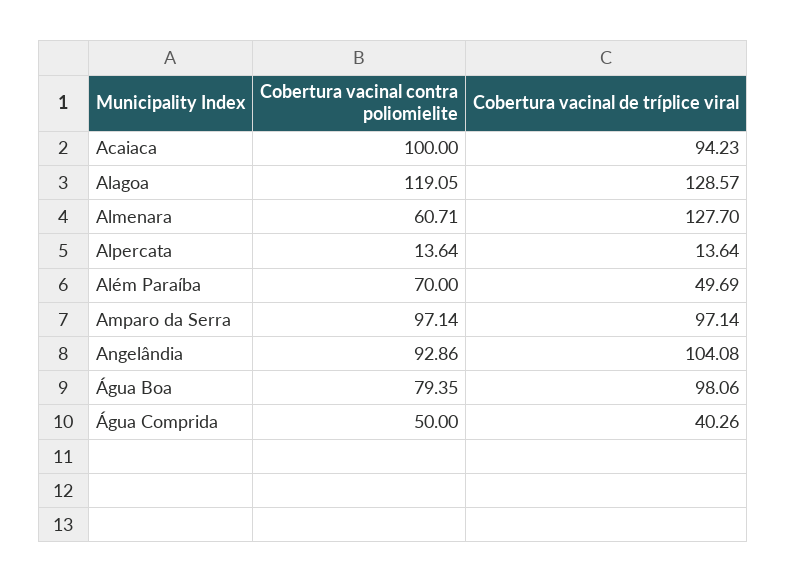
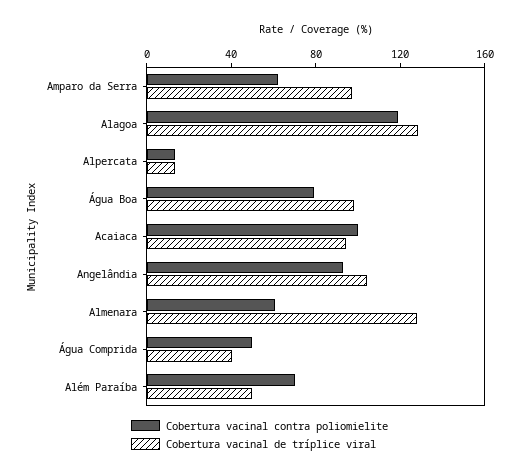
  {
    "Cobertura vacinal contra poliomielite": {
      "Acaiaca": 100,
      "Alagoa": 119.05,
      "Almenara": 60.71,
      "Alpercata": 13.64,
      "Além Paraíba": 70,
-     "Amparo da Serra": 97.14,
+     "Amparo da Serra": 60,
      "Angelândia": 92.86,
      "Água Boa": 79.35,
      "Água Comprida": 50
    },
    "Cobertura vacinal de tríplice viral": {
      "Acaiaca": 94.23,
      "Alagoa": 128.57,
      "Almenara": 127.7,
      "Alpercata": 13.64,
      "Além Paraíba": 49.69,
      "Amparo da Serra": 97.14,
      "Angelândia": 104.08,
      "Água Boa": 98.06,
      "Água Comprida": 40.26
    }
  }

